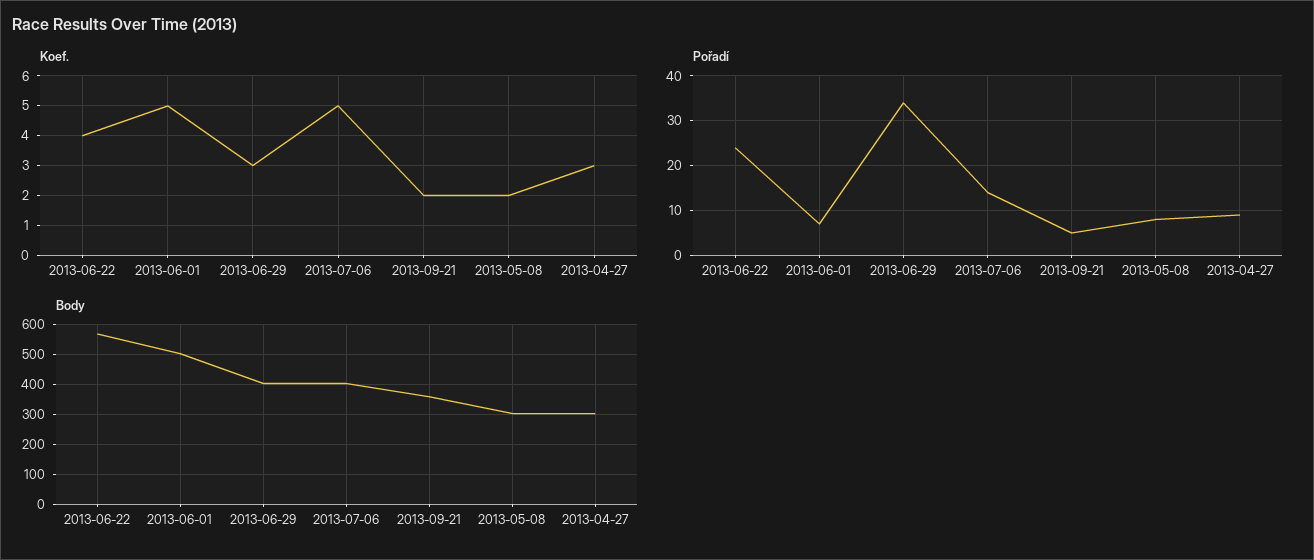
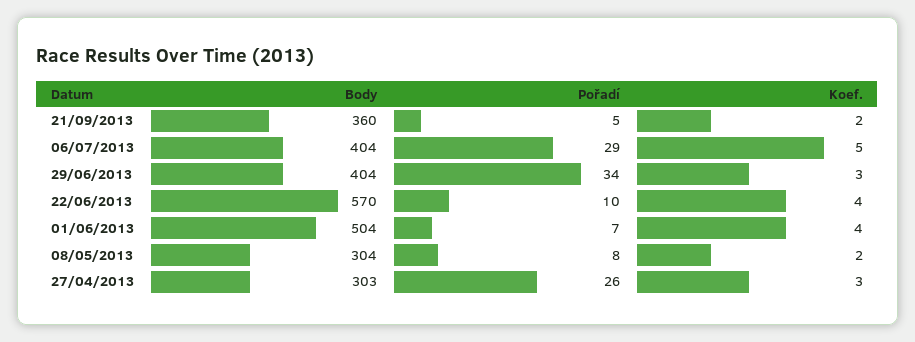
  {
    "Koef.": {
      "2013-06-22": 4,
-     "2013-06-01": 5,
+     "2013-06-01": 4,
      "2013-06-29": 3,
      "2013-07-06": 5,
      "2013-09-21": 2,
      "2013-05-08": 2,
      "2013-04-27": 3
    },
    "Pořadí": {
-     "2013-06-22": 25,
+     "2013-06-22": 10,
      "2013-06-01": 7,
      "2013-06-29": 34,
-     "2013-07-06": 15,
+     "2013-07-06": 29,
      "2013-09-21": 5,
      "2013-05-08": 8,
-     "2013-04-27": 10
+     "2013-04-27": 26
    },
    "Body": {
      "2013-06-22": 570,
      "2013-06-01": 504,
      "2013-06-29": 404,
      "2013-07-06": 404,
      "2013-09-21": 360,
      "2013-05-08": 304,
      "2013-04-27": 303
    }
  }

